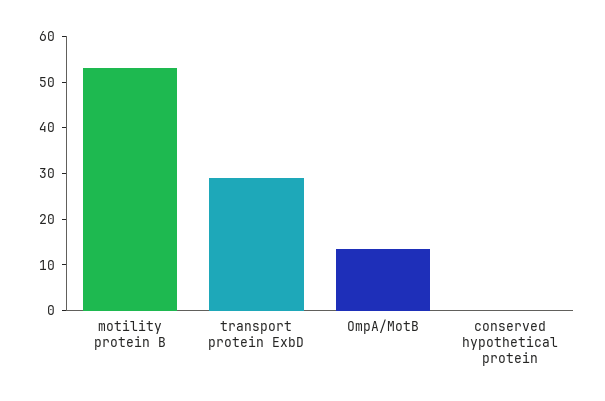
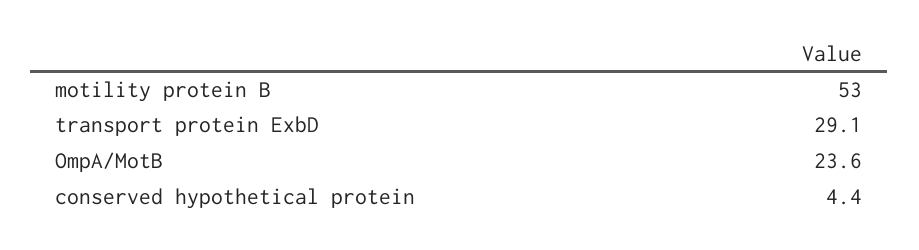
  {
    "motility protein B": 53,
    "transport protein ExbD": 29.1,
-   "OmpA/MotB": 14,
+   "OmpA/MotB": 23.6,
-   "conserved hypothetical protein": 0
+   "conserved hypothetical protein": 4.4
  }

